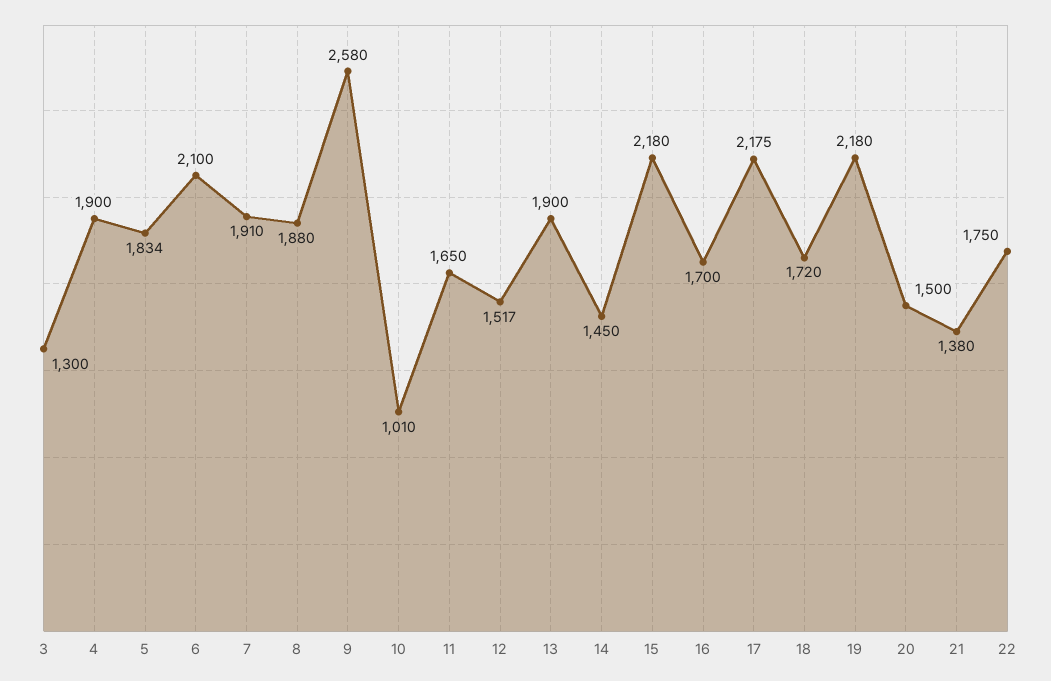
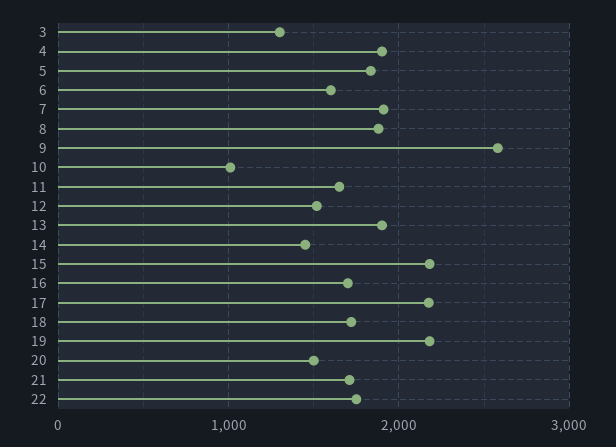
  {
    "3": 1300,
    "4": 1900,
    "5": 1834,
-   "6": 2100,
+   "6": 1600,
    "7": 1910,
    "8": 1880,
    "9": 2580,
    "10": 1010,
    "11": 1650,
    "12": 1517,
    "13": 1900,
    "14": 1450,
    "15": 2180,
    "16": 1700,
    "17": 2175,
    "18": 1720,
    "19": 2180,
    "20": 1500,
-   "21": 1380,
+   "21": 1700,
    "22": 1750
  }

